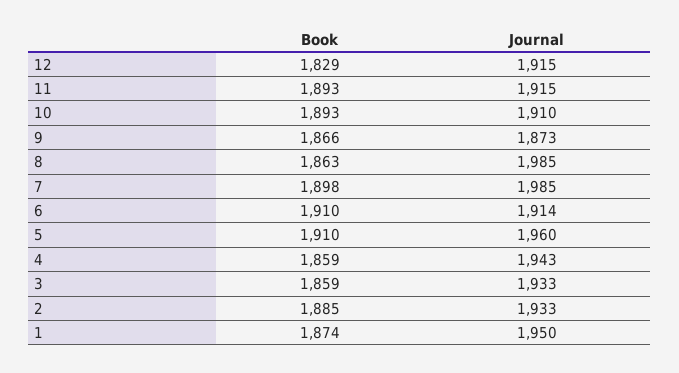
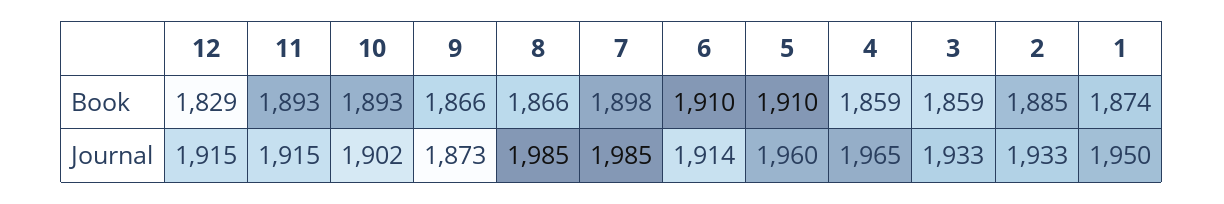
  {
    "Book": {
      "12": 1829,
      "11": 1893,
      "10": 1893,
      "9": 1866,
-     "8": 1863,
+     "8": 1866,
      "7": 1898,
      "6": 1910,
      "5": 1910,
      "4": 1859,
      "3": 1859,
      "2": 1885,
      "1": 1874
    },
    "Journal": {
      "12": 1915,
      "11": 1915,
-     "10": 1910,
+     "10": 1902,
      "9": 1873,
      "8": 1985,
      "7": 1985,
      "6": 1914,
      "5": 1960,
-     "4": 1943,
+     "4": 1965,
      "3": 1933,
      "2": 1933,
      "1": 1950
    }
  }

